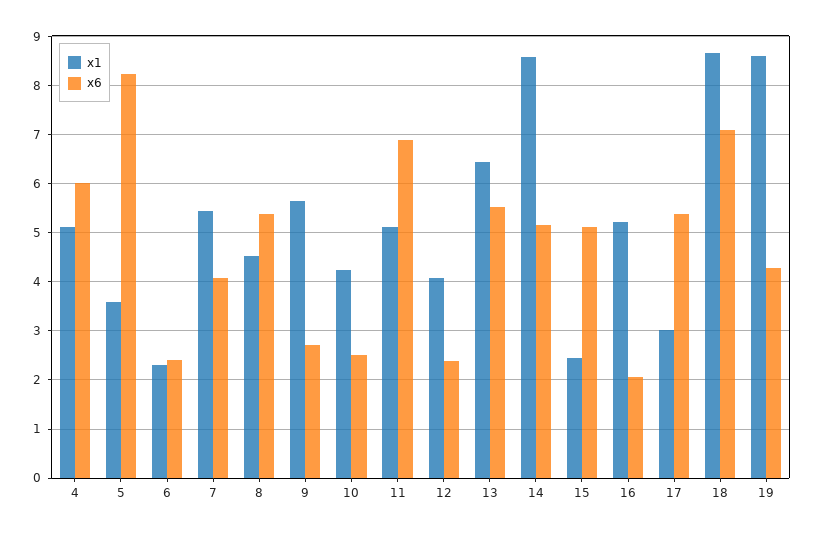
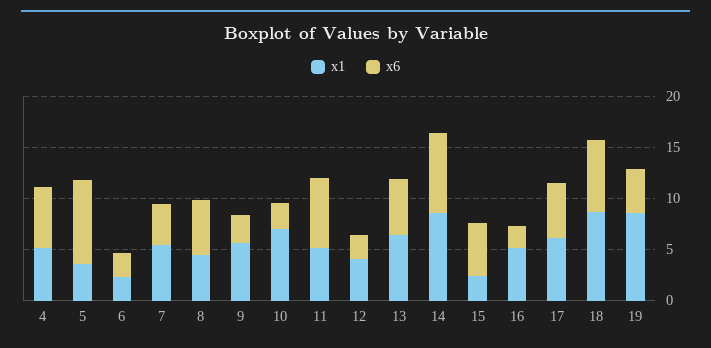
  {
    "x1": {
      "4": 5.2,
      "5": 3.6,
      "6": 2.4,
      "7": 5.4,
      "8": 4.6,
      "9": 5.6,
-     "10": 4.2,
+     "10": 7,
      "11": 5.2,
      "12": 4,
      "13": 6.4,
      "14": 8.6,
      "15": 2.4,
      "16": 5.2,
-     "17": 3,
+     "17": 6,
      "18": 8.6,
      "19": 8.6
    },
    "x6": {
      "4": 6,
      "5": 8.2,
      "6": 2.4,
      "7": 4,
      "8": 5.4,
      "9": 2.8,
      "10": 2.6,
      "11": 6.8,
      "12": 2.4,
      "13": 5.6,
-     "14": 5.2,
+     "14": 8,
      "15": 5.2,
      "16": 2,
      "17": 5.4,
      "18": 7.2,
      "19": 4.2
    }
  }

